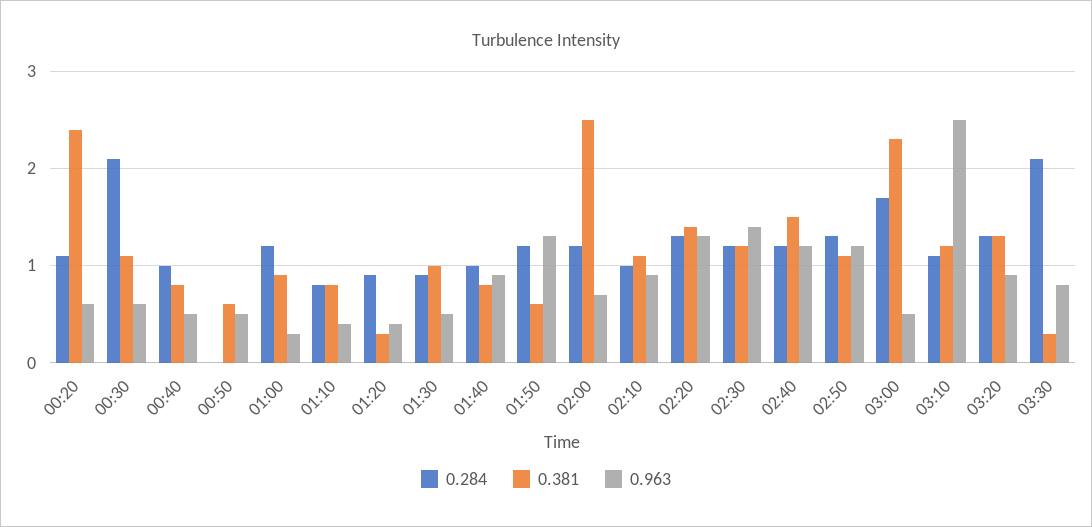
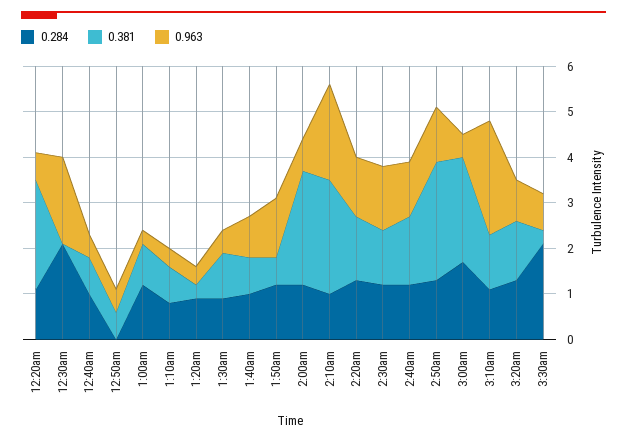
  {
    "0.284": {
      "00:20": 1.1,
      "00:30": 2.1,
      "00:40": 1,
      "00:50": 0,
      "01:00": 1.2,
      "01:10": 0.8,
      "01:20": 0.9,
      "01:30": 0.9,
      "01:40": 1,
      "01:50": 1.2,
      "02:00": 1.2,
      "02:10": 1,
      "02:20": 1.3,
      "02:30": 1.2,
      "02:40": 1.2,
      "02:50": 1.3,
      "03:00": 1.7,
      "03:10": 1.1,
      "03:20": 1.3,
      "03:30": 2.1
    },
    "0.381": {
      "00:20": 2.4,
-     "00:30": 1.1,
+     "00:30": 0,
      "00:40": 0.8,
      "00:50": 0.6,
      "01:00": 0.9,
      "01:10": 0.8,
      "01:20": 0.3,
      "01:30": 1,
      "01:40": 0.8,
      "01:50": 0.6,
      "02:00": 2.5,
-     "02:10": 1.1,
+     "02:10": 2.5,
      "02:20": 1.4,
      "02:30": 1.2,
      "02:40": 1.5,
-     "02:50": 1.1,
+     "02:50": 2.5,
      "03:00": 2.3,
      "03:10": 1.2,
      "03:20": 1.3,
      "03:30": 0.3
    },
    "0.963": {
      "00:20": 0.6,
-     "00:30": 0.6,
+     "00:30": 2,
      "00:40": 0.5,
      "00:50": 0.5,
      "01:00": 0.3,
      "01:10": 0.4,
      "01:20": 0.4,
      "01:30": 0.5,
      "01:40": 0.9,
      "01:50": 1.3,
      "02:00": 0.7,
-     "02:10": 0.9,
+     "02:10": 2,
      "02:20": 1.3,
      "02:30": 1.4,
      "02:40": 1.2,
      "02:50": 1.2,
      "03:00": 0.5,
      "03:10": 2.5,
      "03:20": 0.9,
      "03:30": 0.8
    }
  }

